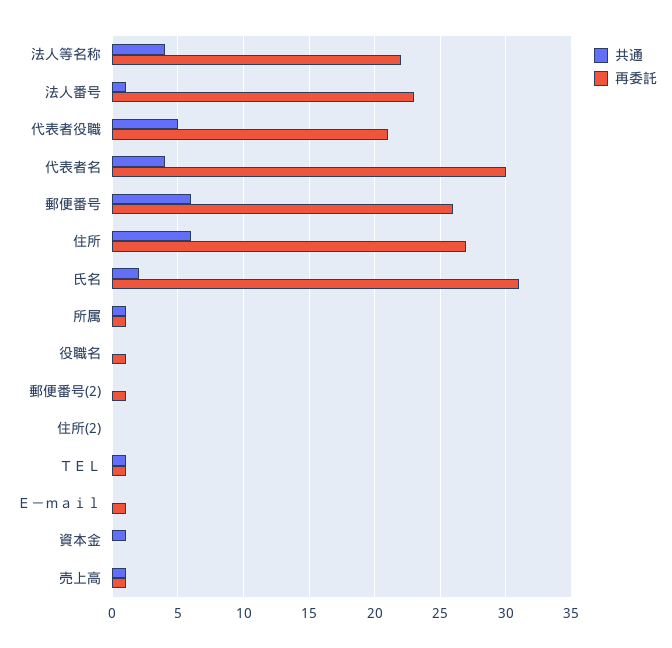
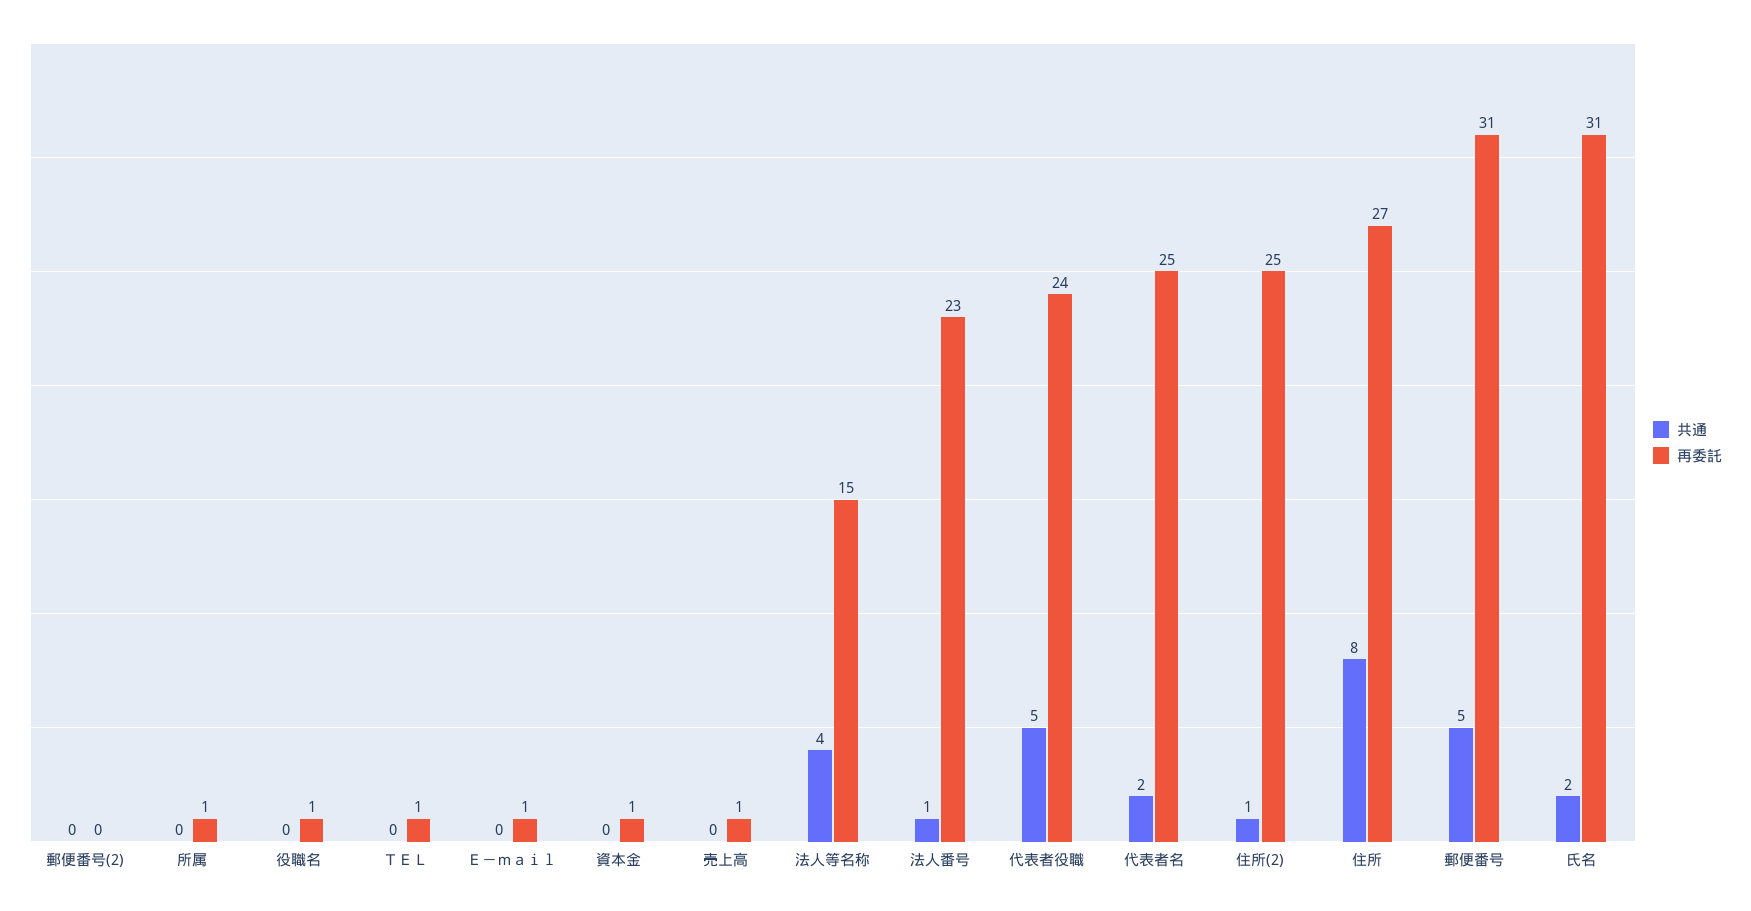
  {
    "共通": {
      "法人等名称": 4,
      "法人番号": 1,
      "代表者役職": 5,
-     "代表者名": 4,
+     "代表者名": 2,
-     "郵便番号": 6,
+     "郵便番号": 5,
-     "住所": 6,
+     "住所": 8,
      "氏名": 2,
-     "所属": 1,
+     "所属": 0,
      "役職名": 0,
      "郵便番号(2)": 0,
-     "住所(2)": 0,
+     "住所(2)": 1,
-     "ＴＥＬ": 1,
+     "ＴＥＬ": 0,
      "Ｅ－ｍａｉｌ": 0,
-     "資本金": 1,
+     "資本金": 0,
-     "売上高": 1
+     "売上高": 0
    },
    "再委託": {
-     "法人等名称": 22,
+     "法人等名称": 15,
      "法人番号": 23,
-     "代表者役職": 21,
+     "代表者役職": 24,
-     "代表者名": 30,
+     "代表者名": 25,
-     "郵便番号": 26,
+     "郵便番号": 31,
      "住所": 27,
      "氏名": 31,
      "所属": 1,
      "役職名": 1,
-     "郵便番号(2)": 1,
+     "郵便番号(2)": 0,
-     "住所(2)": 0,
+     "住所(2)": 25,
      "ＴＥＬ": 1,
      "Ｅ－ｍａｉｌ": 1,
-     "資本金": 0,
+     "資本金": 1,
      "売上高": 1
    }
  }

